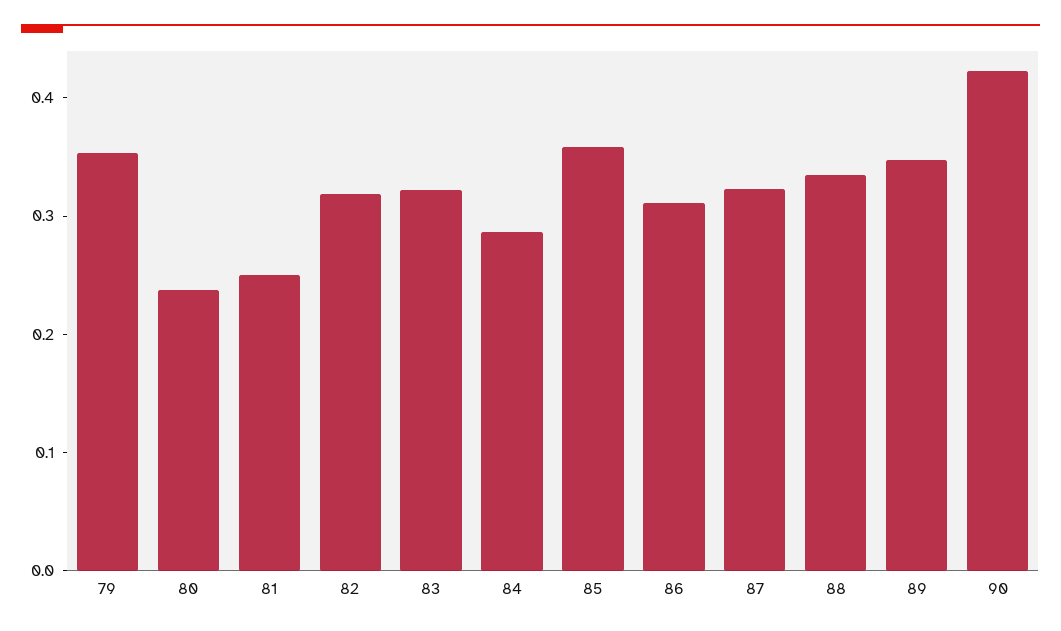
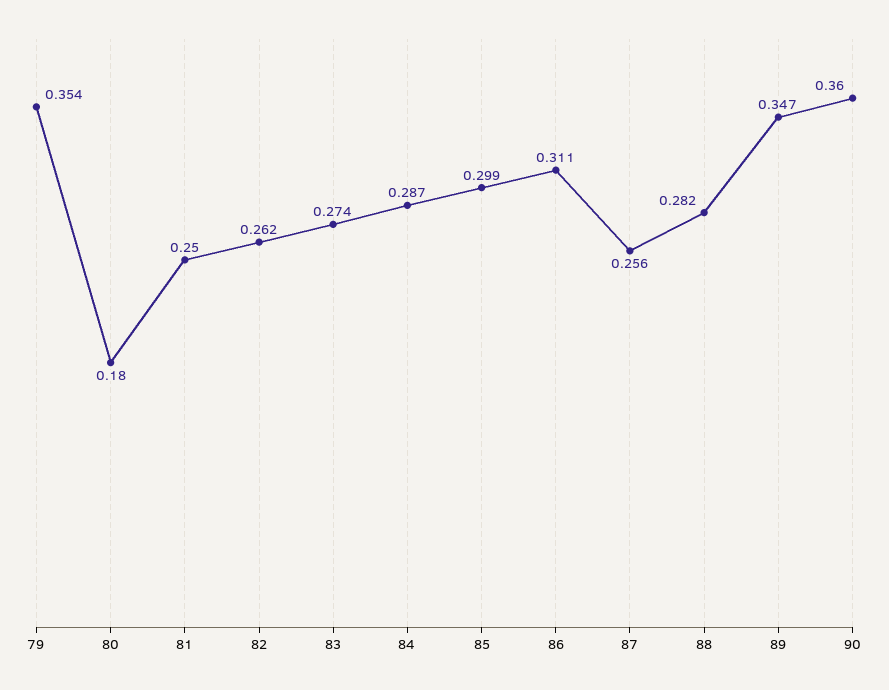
  {
    "79": 0.354,
-   "80": 0.24,
+   "80": 0.18,
    "81": 0.25,
-   "82": 0.32,
+   "82": 0.262,
-   "83": 0.32,
+   "83": 0.274,
    "84": 0.287,
-   "85": 0.36,
+   "85": 0.299,
    "86": 0.311,
-   "87": 0.32,
+   "87": 0.256,
-   "88": 0.34,
+   "88": 0.282,
    "89": 0.347,
-   "90": 0.42
+   "90": 0.36
  }

